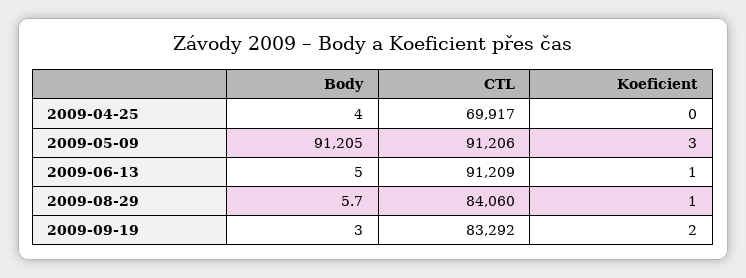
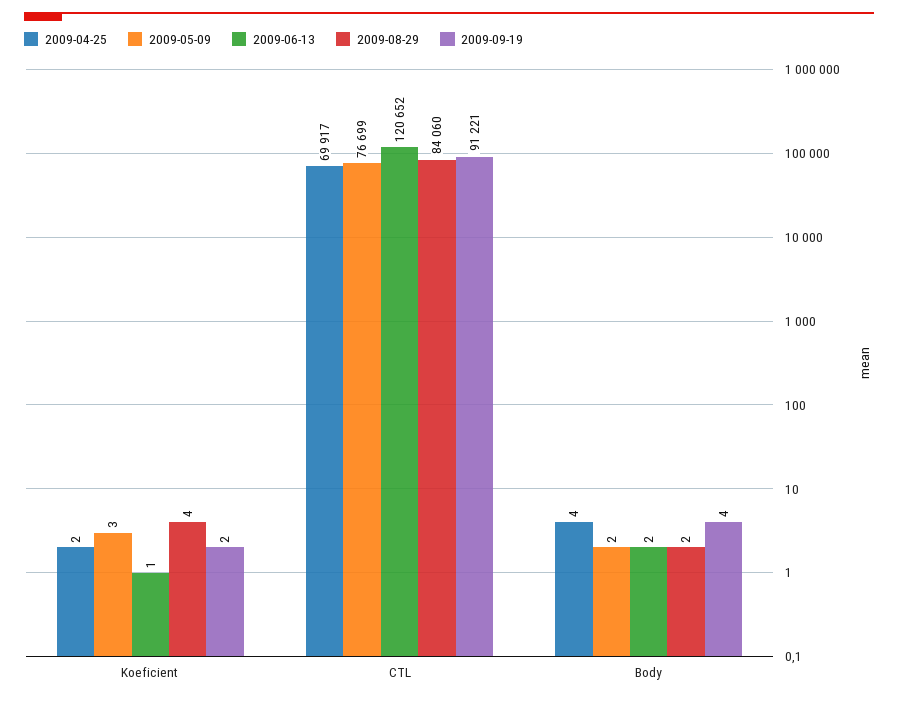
  {
    "2009-04-25": {
      "Body": 4,
      "CTL": 69917,
-     "Koeficient": 0
+     "Koeficient": 2
    },
    "2009-05-09": {
-     "Body": 91205,
+     "Body": 2,
-     "CTL": 91206,
+     "CTL": 76699,
      "Koeficient": 3
    },
    "2009-06-13": {
-     "Body": 5,
+     "Body": 2,
-     "CTL": 91209,
+     "CTL": 120652,
      "Koeficient": 1
    },
    "2009-08-29": {
-     "Body": 5.7,
+     "Body": 2,
      "CTL": 84060,
-     "Koeficient": 1
+     "Koeficient": 4
    },
    "2009-09-19": {
-     "Body": 3,
+     "Body": 4,
-     "CTL": 83292,
+     "CTL": 91221,
      "Koeficient": 2
    }
  }

